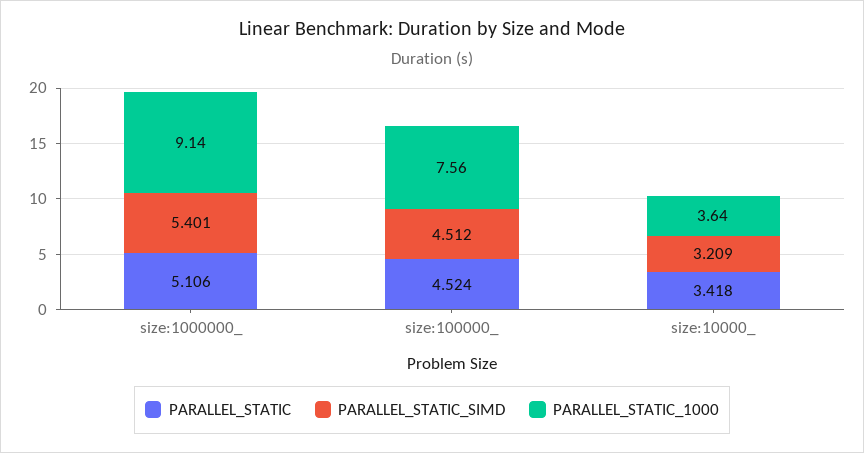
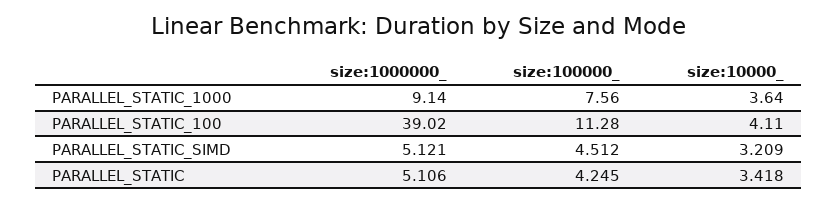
  {
    "PARALLEL_STATIC": {
      "size:1000000_": 5.106,
-     "size:100000_": 4.524,
+     "size:100000_": 4.245,
      "size:10000_": 3.418
    },
    "PARALLEL_STATIC_SIMD": {
-     "size:1000000_": 5.401,
+     "size:1000000_": 5.121,
      "size:100000_": 4.512,
      "size:10000_": 3.209
    },
    "PARALLEL_STATIC_1000": {
      "size:1000000_": 9.14,
      "size:100000_": 7.56,
      "size:10000_": 3.64
-   }
+   },
+   "PARALLEL_STATIC_100": {
+     "size:1000000_": 39.02,
+     "size:100000_": 11.28,
+     "size:10000_": 4.11
+   }
  }

